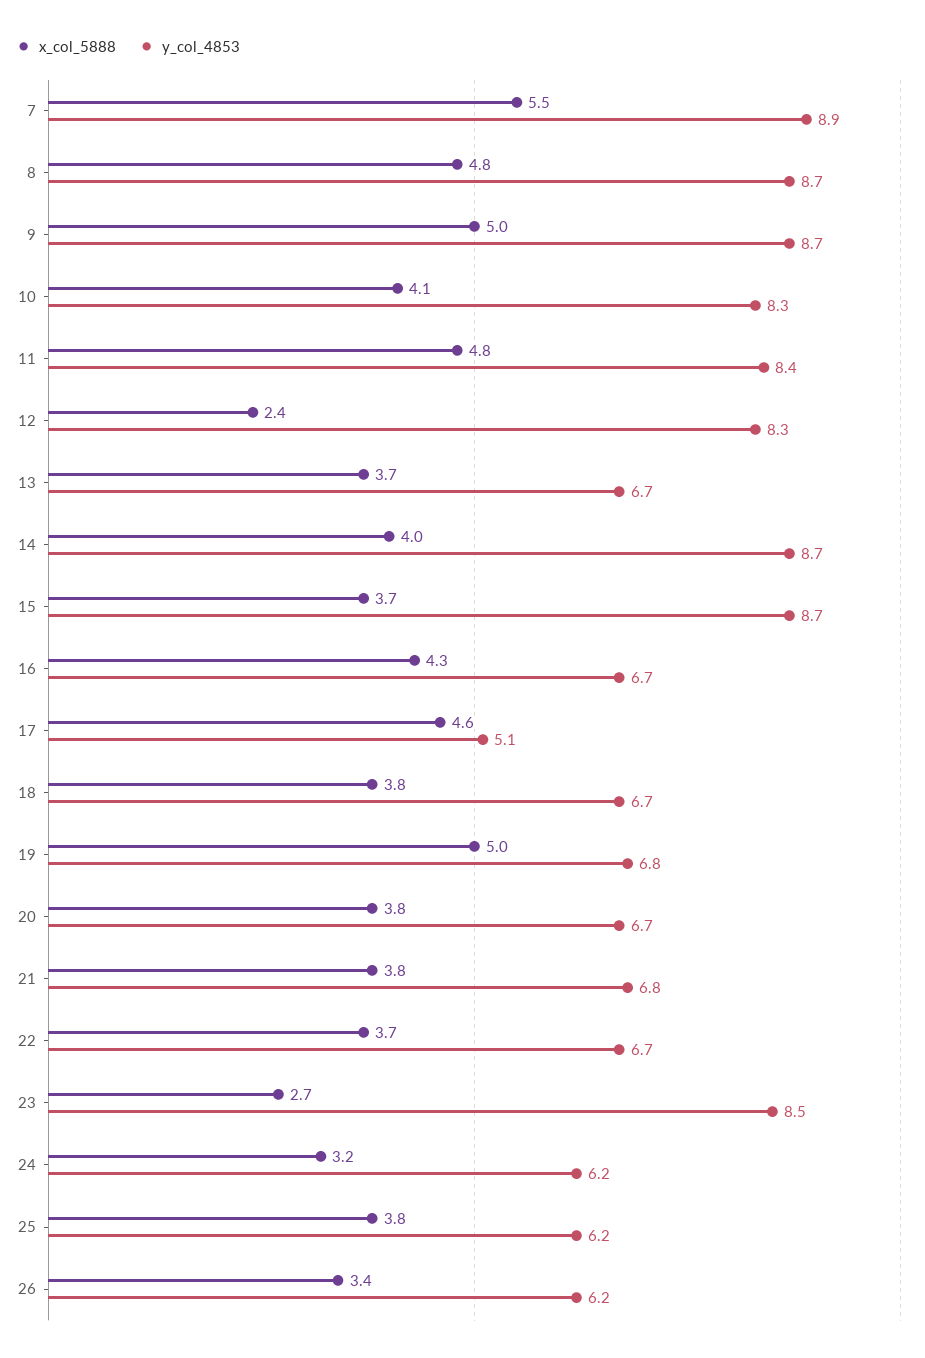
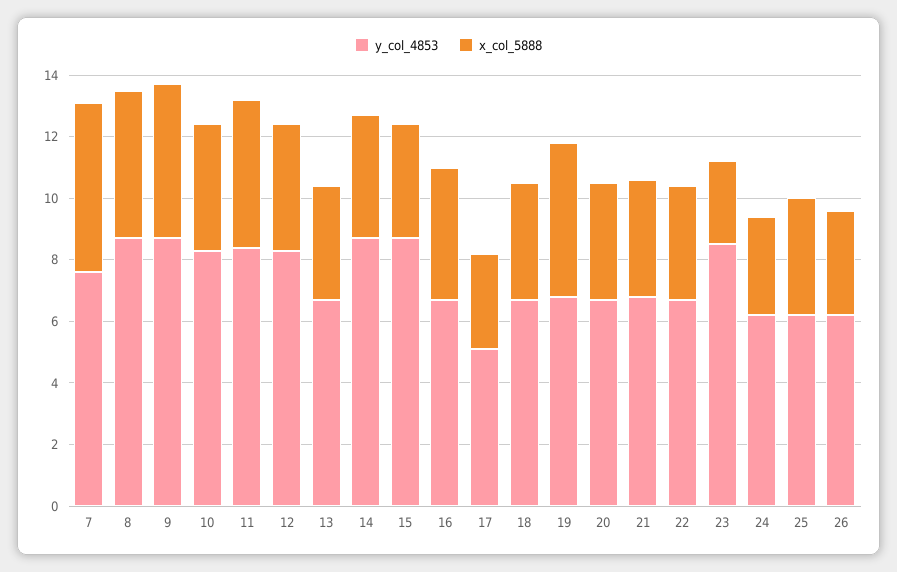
  {
    "x_col_5888": {
      "7": 5.5,
      "8": 4.8,
      "9": 5,
      "10": 4.1,
      "11": 4.8,
-     "12": 2.4,
+     "12": 4,
      "13": 3.7,
      "14": 4,
      "15": 3.7,
      "16": 4.3,
-     "17": 4.6,
+     "17": 3,
      "18": 3.8,
      "19": 5,
      "20": 3.8,
      "21": 3.8,
      "22": 3.7,
      "23": 2.7,
      "24": 3.2,
      "25": 3.8,
      "26": 3.4
    },
    "y_col_4853": {
-     "7": 8.9,
+     "7": 7.5,
      "8": 8.7,
      "9": 8.7,
      "10": 8.3,
      "11": 8.4,
      "12": 8.3,
      "13": 6.7,
      "14": 8.7,
      "15": 8.7,
      "16": 6.7,
      "17": 5.1,
      "18": 6.7,
      "19": 6.8,
      "20": 6.7,
      "21": 6.8,
      "22": 6.7,
      "23": 8.5,
      "24": 6.2,
      "25": 6.2,
      "26": 6.2
    }
  }

